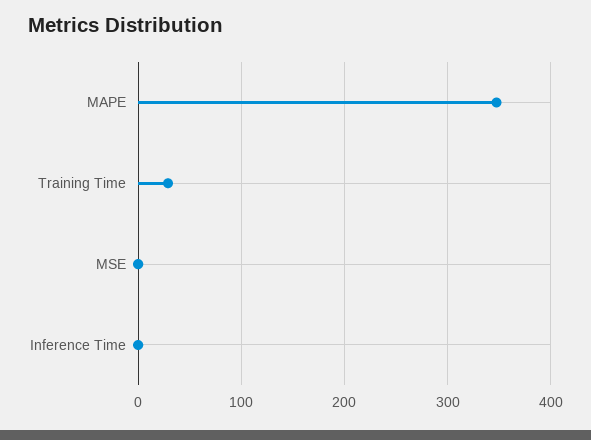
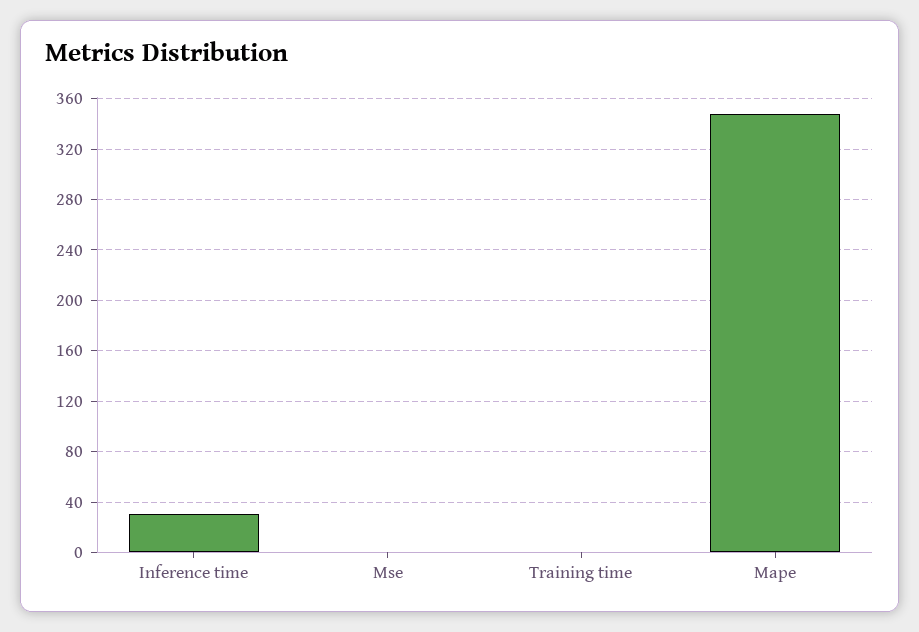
  {
    "MAPE": 350,
-   "Training Time": 30,
+   "Training Time": 0,
    "MSE": 0,
-   "Inference Time": 0
+   "Inference Time": 30
  }

